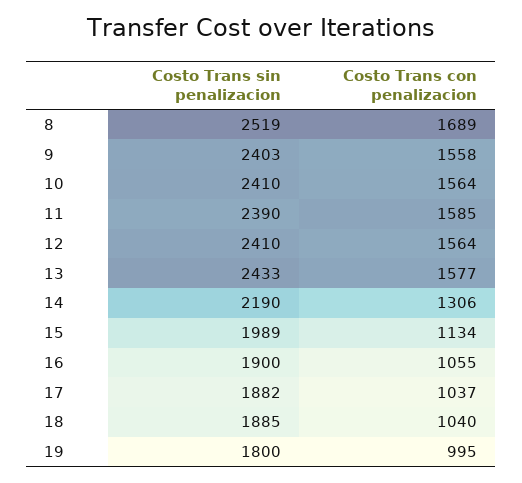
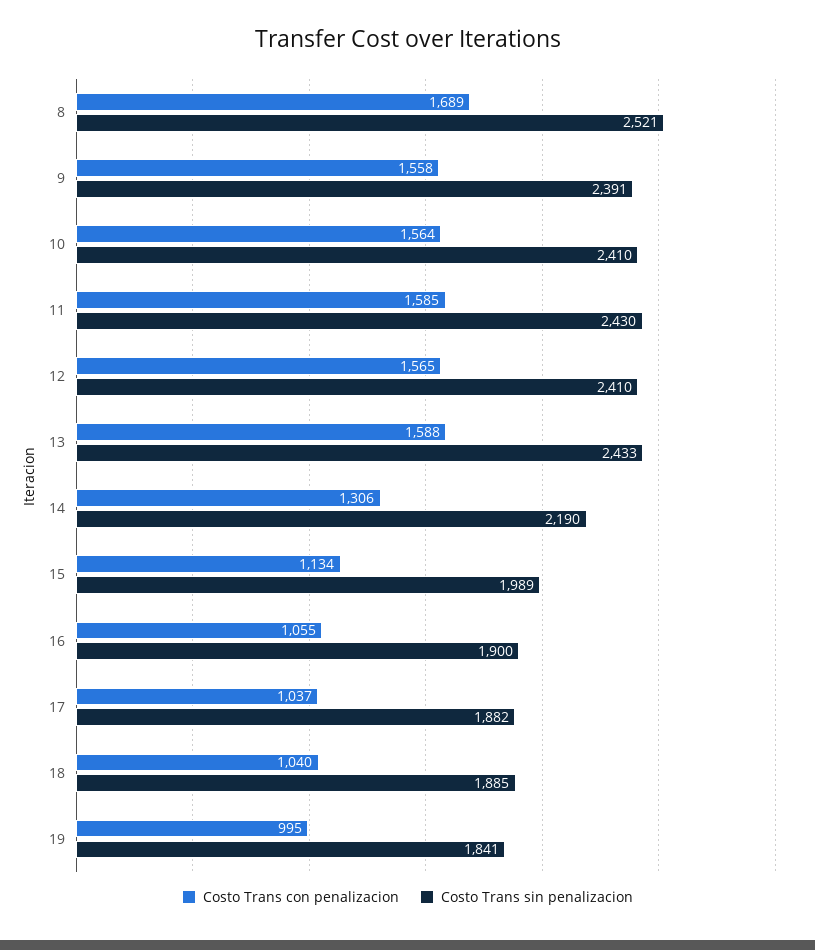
  {
    "Costo Trans sin penalizacion": {
-     "8": 2519,
+     "8": 2521,
-     "9": 2403,
+     "9": 2391,
      "10": 2410,
-     "11": 2390,
+     "11": 2430,
      "12": 2410,
      "13": 2433,
      "14": 2190,
      "15": 1989,
      "16": 1900,
      "17": 1882,
      "18": 1885,
-     "19": 1800
+     "19": 1841
    },
    "Costo Trans con penalizacion": {
      "8": 1689,
      "9": 1558,
      "10": 1564,
      "11": 1585,
-     "12": 1564,
+     "12": 1565,
-     "13": 1577,
+     "13": 1588,
      "14": 1306,
      "15": 1134,
      "16": 1055,
      "17": 1037,
      "18": 1040,
      "19": 995
    }
  }

